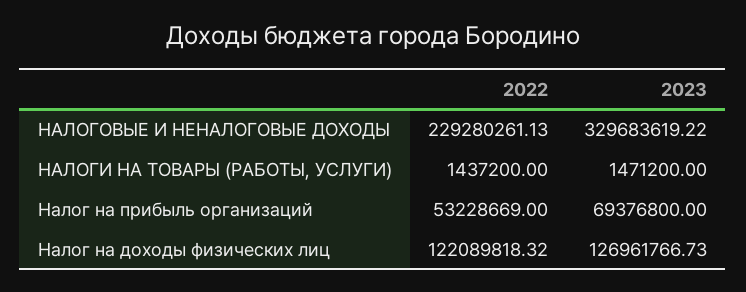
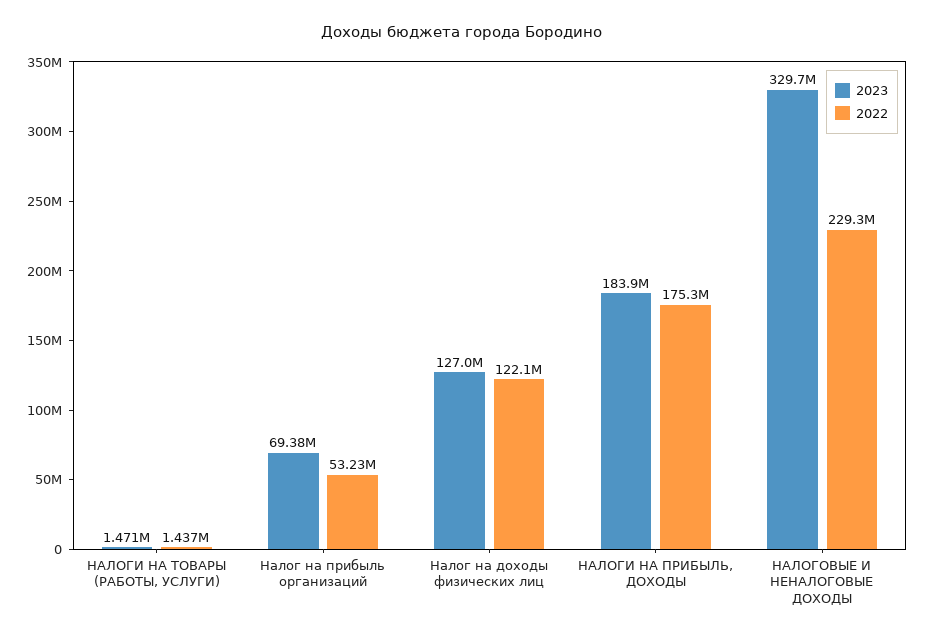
  {
    "2022": {
      "НАЛОГОВЫЕ И НЕНАЛОГОВЫЕ ДОХОДЫ": 229280261.13,
      "НАЛОГИ НА ТОВАРЫ (РАБОТЫ, УСЛУГИ)": 1437200,
      "Налог на прибыль организаций": 53228669,
-     "Налог на доходы физических лиц": 122089818.32
+     "Налог на доходы физических лиц": 122089818.32,
+     "НАЛОГИ НА ПРИБЫЛЬ, ДОХОДЫ": 175300000
    },
    "2023": {
      "НАЛОГОВЫЕ И НЕНАЛОГОВЫЕ ДОХОДЫ": 329683619.22,
      "НАЛОГИ НА ТОВАРЫ (РАБОТЫ, УСЛУГИ)": 1471200,
      "Налог на прибыль организаций": 69376800,
-     "Налог на доходы физических лиц": 126961766.73
+     "Налог на доходы физических лиц": 126961766.73,
+     "НАЛОГИ НА ПРИБЫЛЬ, ДОХОДЫ": 183900000
    }
  }

